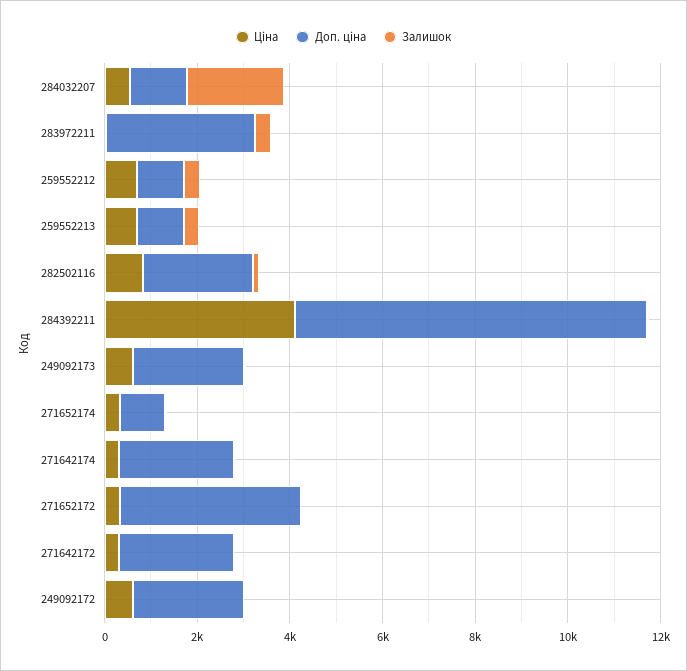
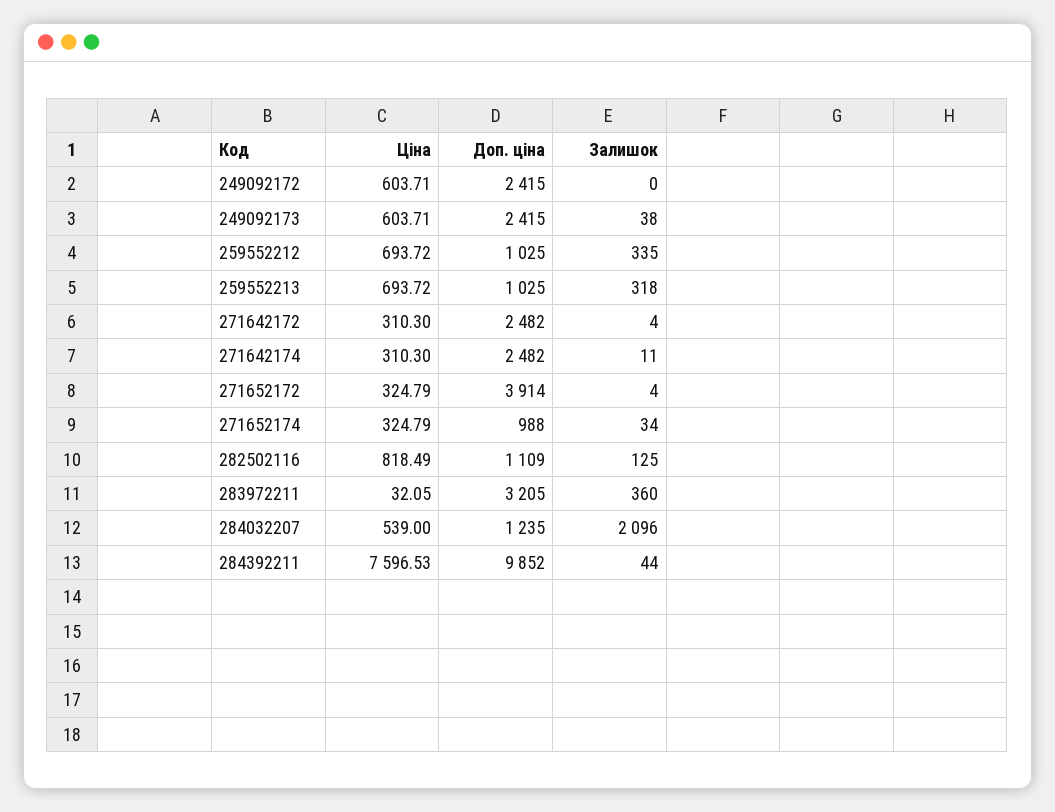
  {
    "Ціна": {
      "284032207": 539,
      "283972211": 32.05,
      "259552212": 693.72,
      "259552213": 693.72,
      "282502116": 818.49,
-     "284392211": 4000,
+     "284392211": 7596.53,
      "249092173": 603.71,
      "271652174": 324.79,
      "271642174": 310.3,
      "271652172": 324.79,
      "271642172": 310.3,
      "249092172": 603.71
    },
    "Доп. ціна": {
      "284032207": 1235,
      "283972211": 3205,
      "259552212": 1025,
      "259552213": 1025,
-     "282502116": 2500,
+     "282502116": 1109,
-     "284392211": 7500,
+     "284392211": 9852,
      "249092173": 2415,
      "271652174": 988,
      "271642174": 2482,
      "271652172": 3914,
      "271642172": 2482,
      "249092172": 2415
    },
    "Залишок": {
      "284032207": 2096,
      "283972211": 360,
      "259552212": 335,
      "259552213": 318,
      "282502116": 125,
      "284392211": 44,
      "249092173": 38,
      "271652174": 34,
      "271642174": 11,
      "271652172": 4,
      "271642172": 4,
      "249092172": 0
    }
  }

